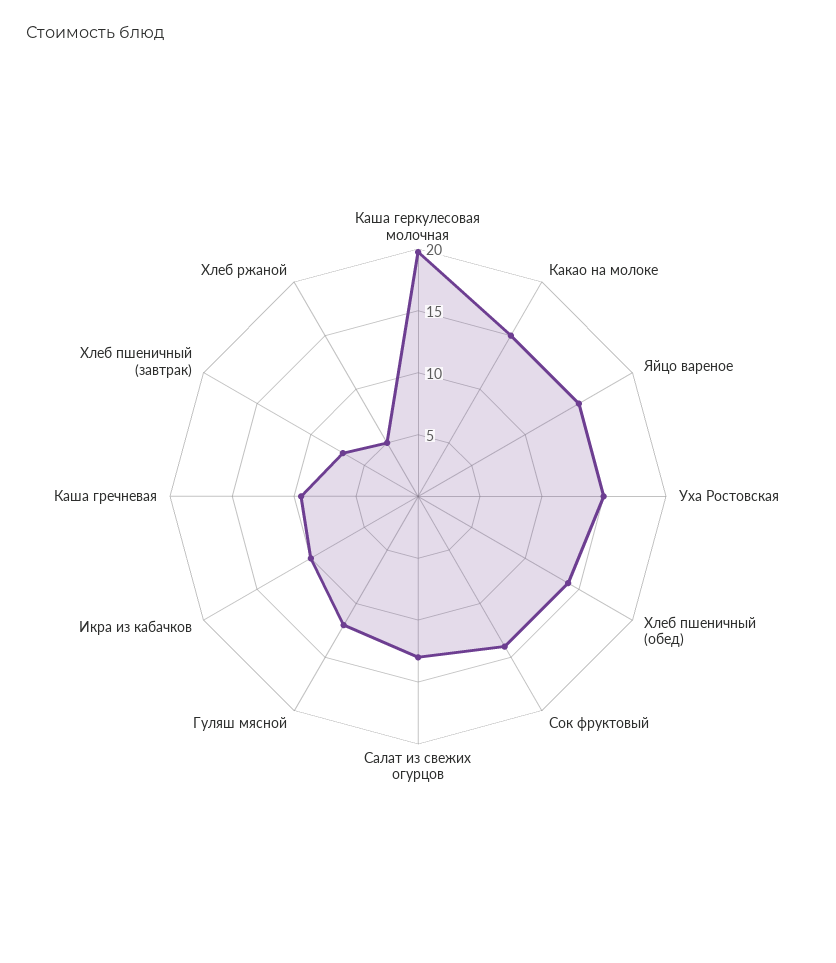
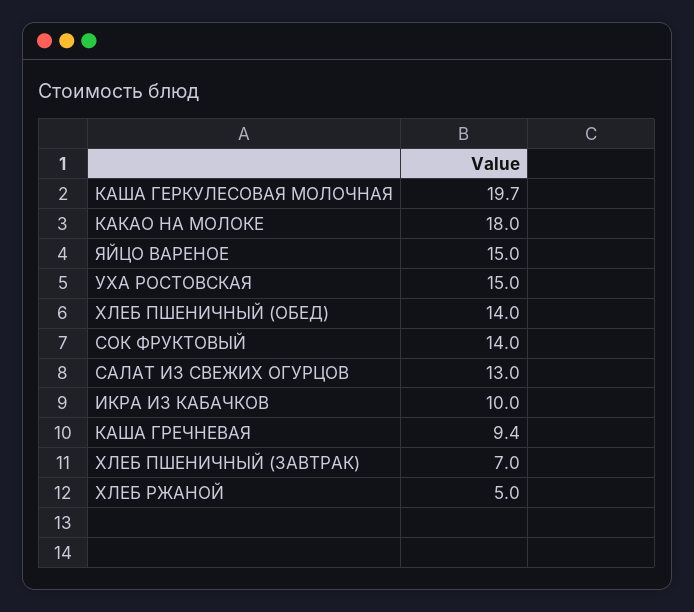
  {
    "Каша геркулесовая молочная": 19.7,
-   "Какао на молоке": 15,
+   "Какао на молоке": 18,
    "Яйцо вареное": 15,
    "Уха Ростовская": 15,
    "Хлеб пшеничный (обед)": 14,
    "Сок фруктовый": 14,
    "Салат из свежих огурцов": 13,
-   "Гуляш мясной": 12,
    "Икра из кабачков": 10,
    "Каша гречневая": 9.4,
    "Хлеб пшеничный (завтрак)": 7,
    "Хлеб ржаной": 5
  }

